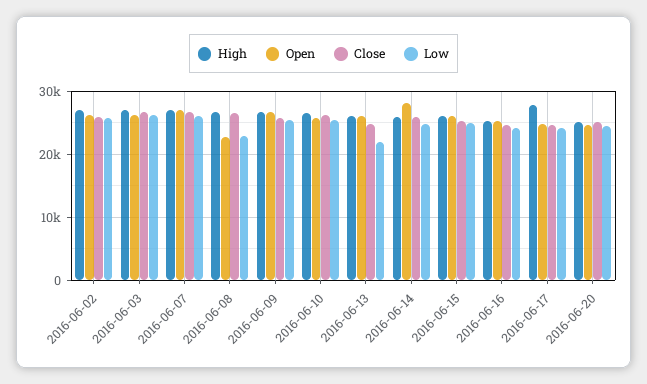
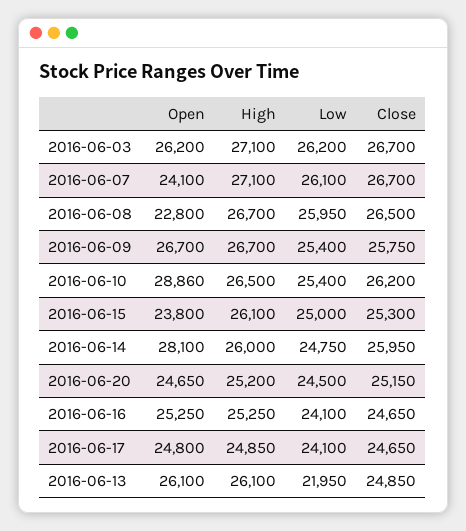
  {
    "High": {
-     "2016-06-02": 27000,
      "2016-06-03": 27100,
      "2016-06-07": 27100,
      "2016-06-08": 26700,
      "2016-06-09": 26700,
      "2016-06-10": 26500,
      "2016-06-13": 26100,
      "2016-06-14": 26000,
      "2016-06-15": 26100,
      "2016-06-16": 25250,
-     "2016-06-17": 28000,
+     "2016-06-17": 24850,
      "2016-06-20": 25200
    },
    "Open": {
-     "2016-06-02": 26000,
      "2016-06-03": 26200,
-     "2016-06-07": 27000,
+     "2016-06-07": 24100,
      "2016-06-08": 22800,
      "2016-06-09": 26700,
-     "2016-06-10": 26000,
+     "2016-06-10": 28860,
      "2016-06-13": 26100,
      "2016-06-14": 28100,
-     "2016-06-15": 26000,
+     "2016-06-15": 23800,
      "2016-06-16": 25250,
      "2016-06-17": 24800,
      "2016-06-20": 24650
    },
    "Close": {
-     "2016-06-02": 26000,
      "2016-06-03": 26700,
      "2016-06-07": 26700,
      "2016-06-08": 26500,
      "2016-06-09": 25750,
      "2016-06-10": 26200,
      "2016-06-13": 24850,
      "2016-06-14": 25950,
      "2016-06-15": 25300,
      "2016-06-16": 24650,
      "2016-06-17": 24650,
      "2016-06-20": 25150
    },
    "Low": {
-     "2016-06-02": 26000,
      "2016-06-03": 26200,
      "2016-06-07": 26100,
-     "2016-06-08": 23000,
+     "2016-06-08": 25950,
      "2016-06-09": 25400,
      "2016-06-10": 25400,
      "2016-06-13": 21950,
      "2016-06-14": 24750,
      "2016-06-15": 25000,
      "2016-06-16": 24100,
      "2016-06-17": 24100,
      "2016-06-20": 24500
    }
  }

